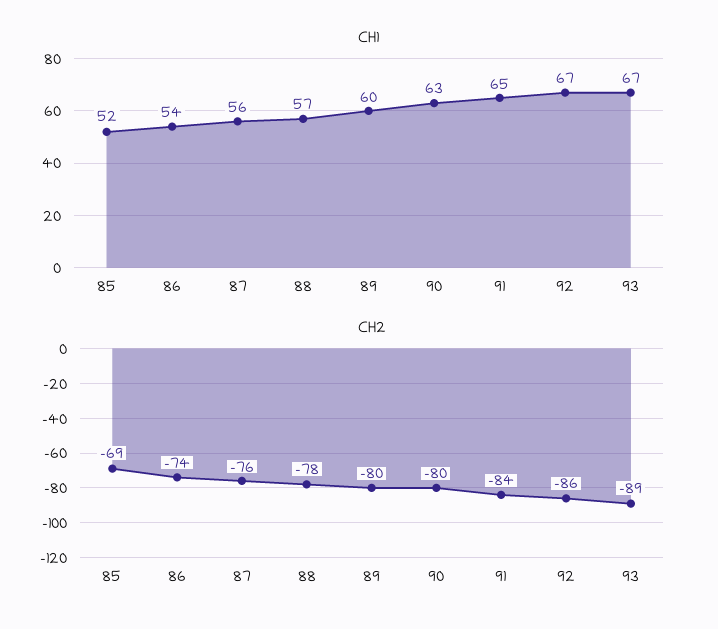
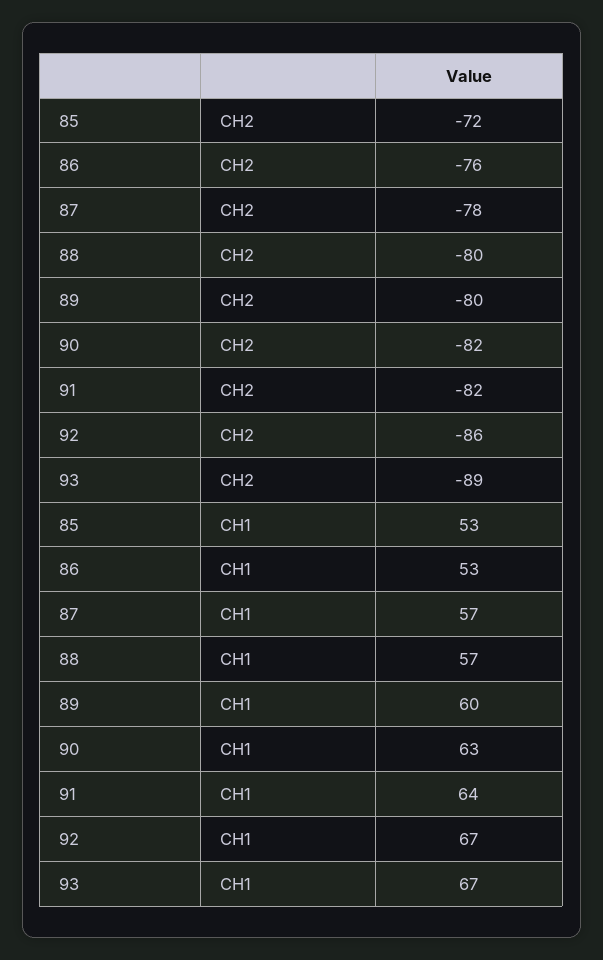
  {
    "CH1": {
-     "85": 52,
+     "85": 53,
-     "86": 54,
+     "86": 53,
-     "87": 56,
+     "87": 57,
      "88": 57,
      "89": 60,
      "90": 63,
-     "91": 65,
+     "91": 64,
      "92": 67,
      "93": 67
    },
    "CH2": {
-     "85": -69,
+     "85": -72,
-     "86": -74,
+     "86": -76,
-     "87": -76,
+     "87": -78,
-     "88": -78,
+     "88": -80,
      "89": -80,
-     "90": -80,
+     "90": -82,
-     "91": -84,
+     "91": -82,
      "92": -86,
      "93": -89
    }
  }

